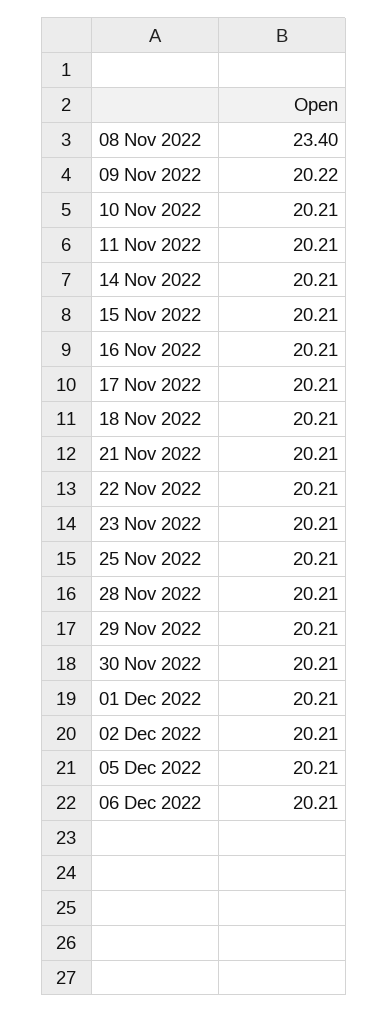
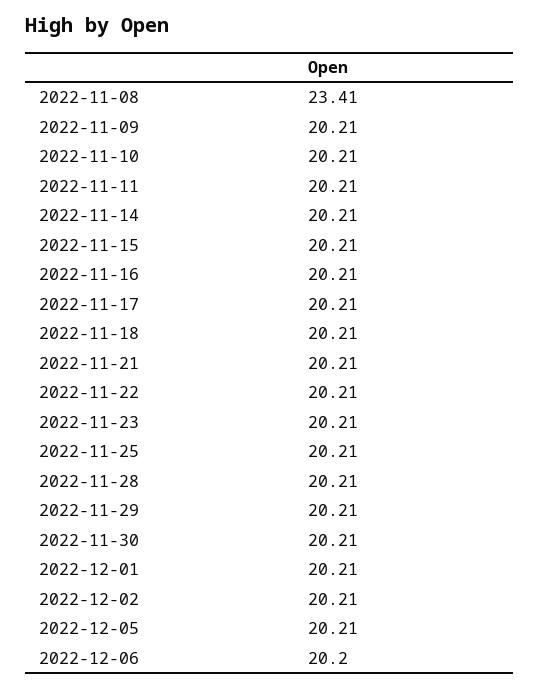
  {
-   "08 Nov 2022": 23.4,
+   "08 Nov 2022": 23.41,
-   "09 Nov 2022": 20.22,
+   "09 Nov 2022": 20.21,
    "10 Nov 2022": 20.21,
    "11 Nov 2022": 20.21,
    "14 Nov 2022": 20.21,
    "15 Nov 2022": 20.21,
    "16 Nov 2022": 20.21,
    "17 Nov 2022": 20.21,
    "18 Nov 2022": 20.21,
    "21 Nov 2022": 20.21,
    "22 Nov 2022": 20.21,
    "23 Nov 2022": 20.21,
    "25 Nov 2022": 20.21,
    "28 Nov 2022": 20.21,
    "29 Nov 2022": 20.21,
    "30 Nov 2022": 20.21,
    "01 Dec 2022": 20.21,
    "02 Dec 2022": 20.21,
    "05 Dec 2022": 20.21,
-   "06 Dec 2022": 20.21
+   "06 Dec 2022": 20.2
  }

